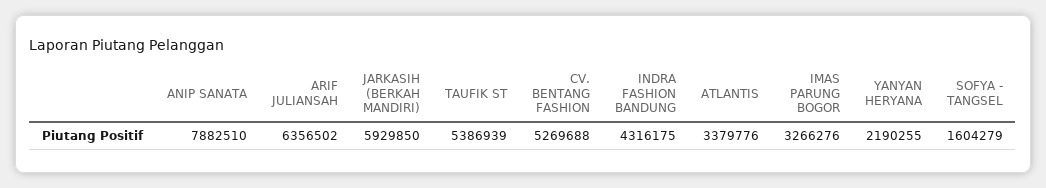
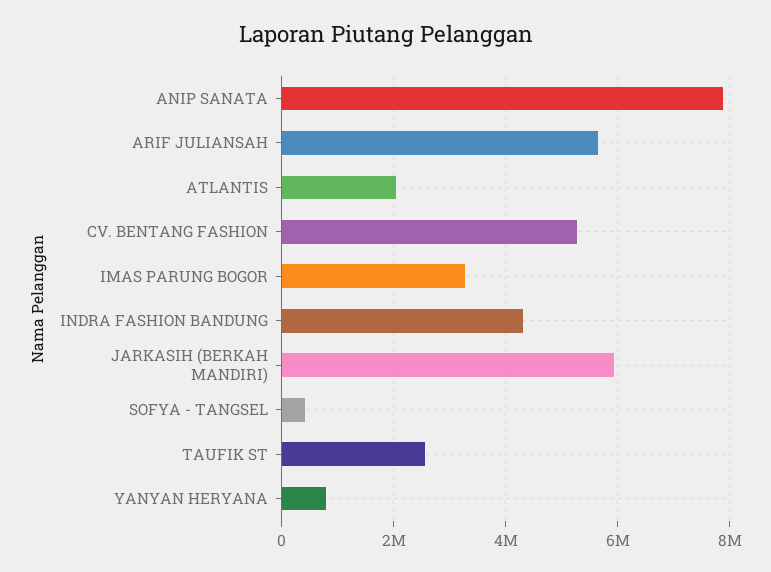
  {
    "ANIP SANATA": 7882510,
-   "ARIF JULIANSAH": 6356502,
+   "ARIF JULIANSAH": 5600000,
    "JARKASIH (BERKAH MANDIRI)": 5929850,
-   "TAUFIK ST": 5386939,
+   "TAUFIK ST": 2600000,
    "CV. BENTANG FASHION": 5269688,
    "INDRA FASHION BANDUNG": 4316175,
-   "ATLANTIS": 3379776,
+   "ATLANTIS": 2000000,
    "IMAS PARUNG BOGOR": 3266276,
-   "YANYAN HERYANA": 2190255,
+   "YANYAN HERYANA": 800000,
-   "SOFYA - TANGSEL": 1604279
+   "SOFYA - TANGSEL": 400000
  }

